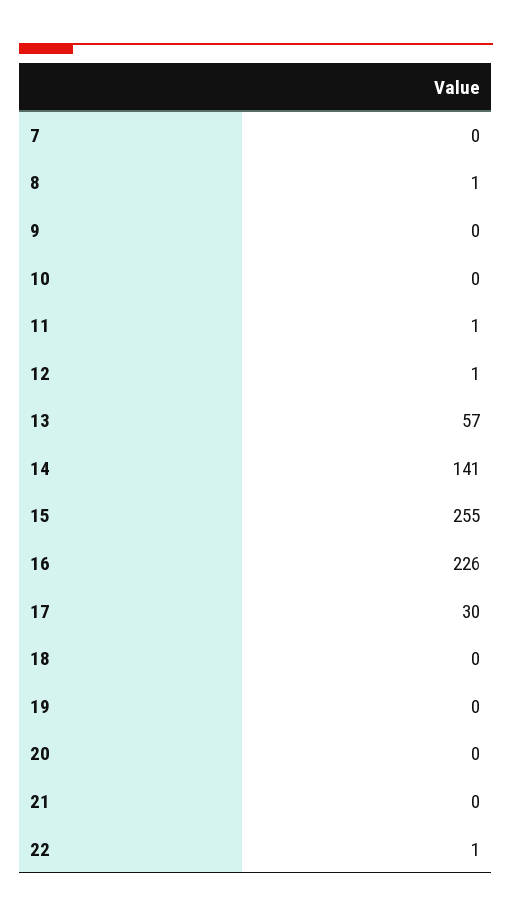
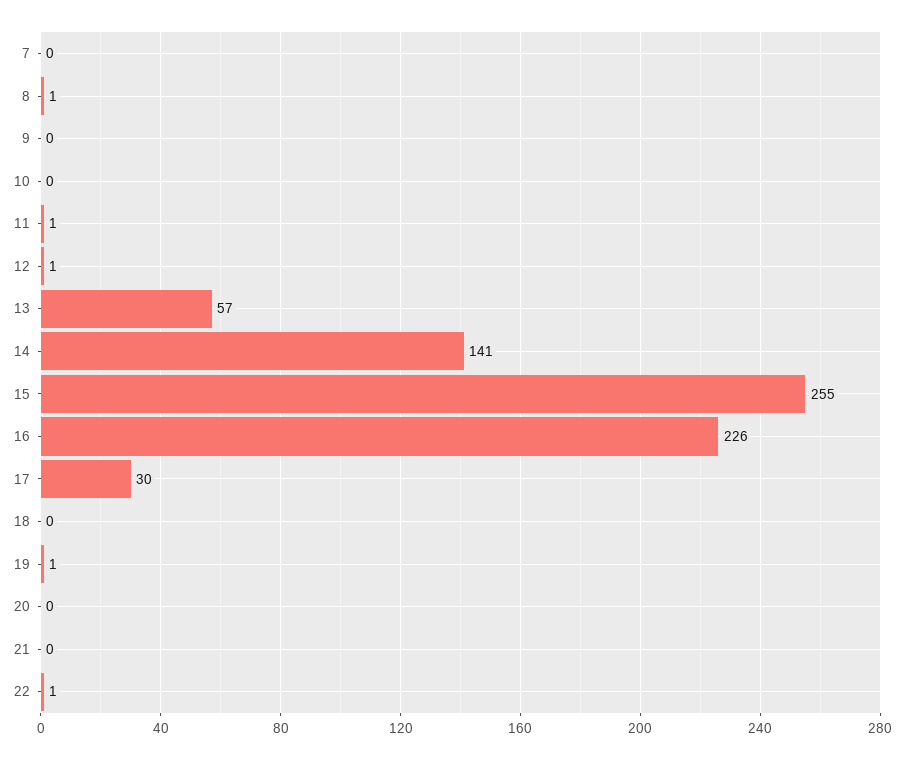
  {
    "7": 0,
    "8": 1,
    "9": 0,
    "10": 0,
    "11": 1,
    "12": 1,
    "13": 57,
    "14": 141,
    "15": 255,
    "16": 226,
    "17": 30,
    "18": 0,
-   "19": 0,
+   "19": 1,
    "20": 0,
    "21": 0,
    "22": 1
  }

